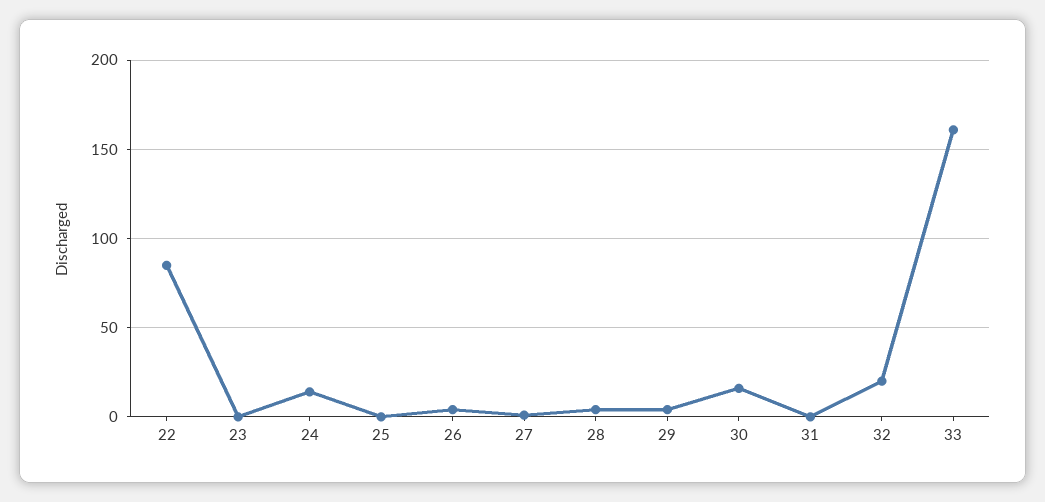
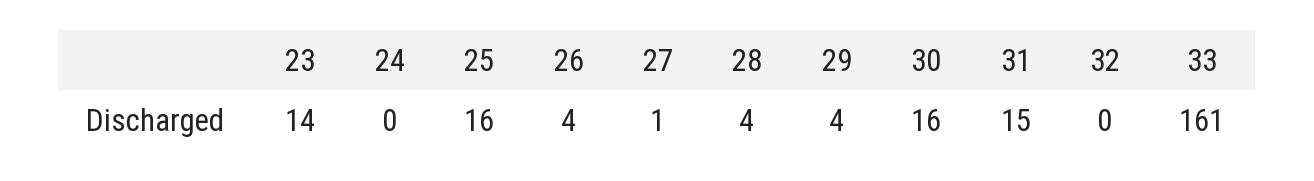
  {
-   "22": 85,
-   "23": 0,
+   "23": 14,
-   "24": 15,
+   "24": 0,
-   "25": 0,
+   "25": 16,
    "26": 4,
    "27": 1,
    "28": 4,
    "29": 4,
    "30": 16,
-   "31": 0,
+   "31": 15,
-   "32": 20,
+   "32": 0,
    "33": 161
  }

